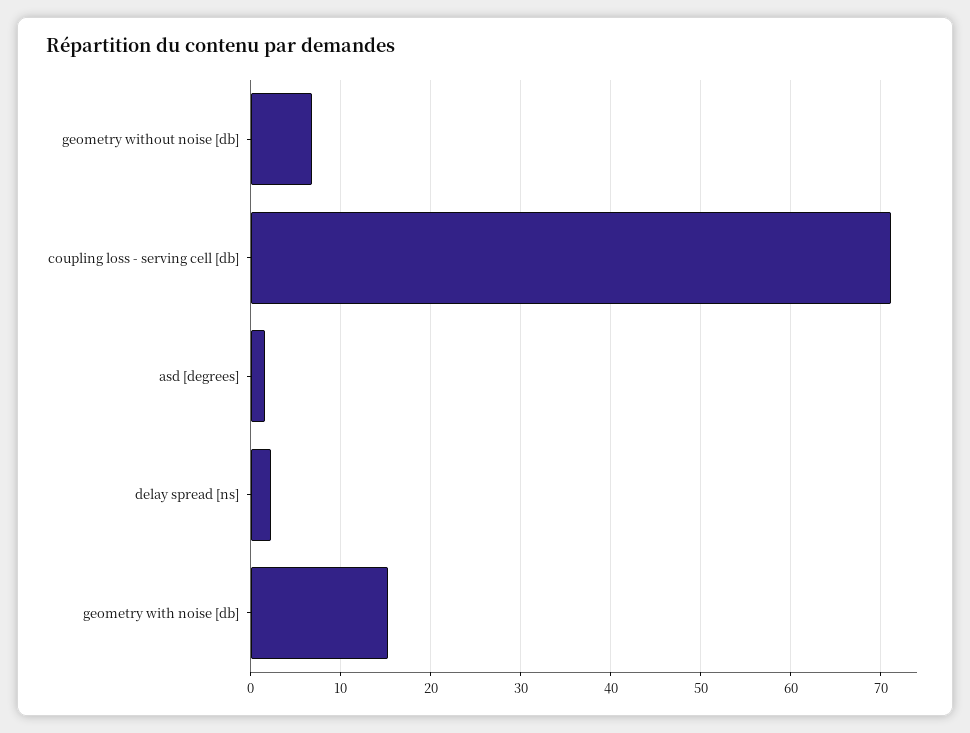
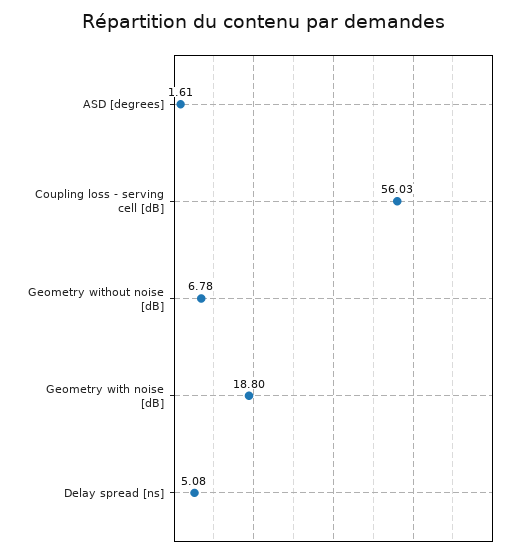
  {
    "geometry without noise [db]": 6.78,
-   "coupling loss - serving cell [db]": 71,
+   "coupling loss - serving cell [db]": 56.03,
    "asd [degrees]": 1.61,
-   "delay spread [ns]": 2,
+   "delay spread [ns]": 5.08,
-   "geometry with noise [db]": 15
+   "geometry with noise [db]": 18.8
  }

